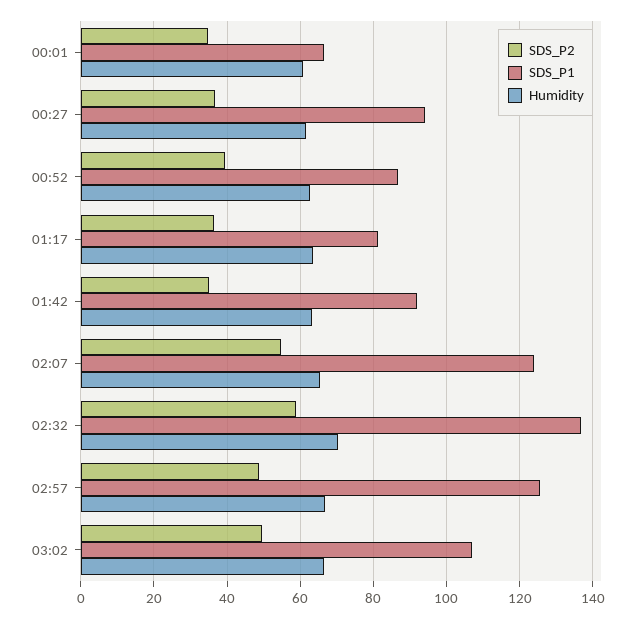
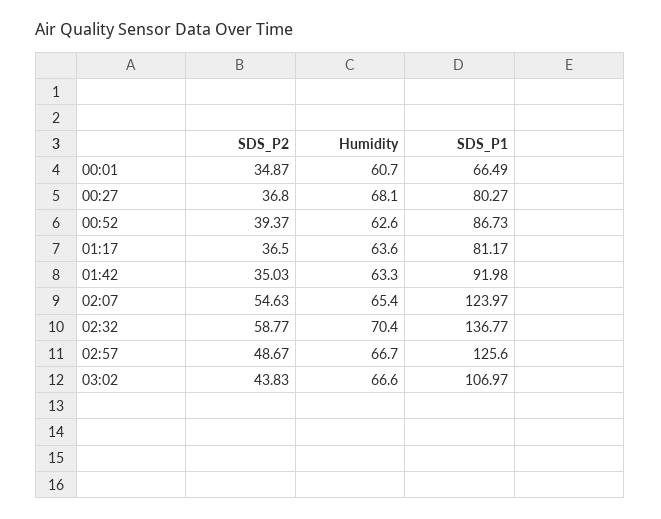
  {
    "SDS_P2": {
      "00:01": 34.87,
      "00:27": 36.8,
      "00:52": 39.37,
      "01:17": 36.5,
      "01:42": 35.03,
      "02:07": 54.63,
      "02:32": 58.77,
      "02:57": 48.67,
-     "03:02": 50
+     "03:02": 43.83
    },
    "SDS_P1": {
      "00:01": 66.49,
-     "00:27": 94,
+     "00:27": 80.27,
      "00:52": 86.73,
      "01:17": 81.17,
      "01:42": 91.98,
      "02:07": 123.97,
      "02:32": 136.77,
      "02:57": 125.6,
      "03:02": 106.97
    },
    "Humidity": {
      "00:01": 60.7,
-     "00:27": 62,
+     "00:27": 68.1,
      "00:52": 62.6,
      "01:17": 63.6,
      "01:42": 63.3,
      "02:07": 65.4,
      "02:32": 70.4,
      "02:57": 66.7,
      "03:02": 66.6
    }
  }

